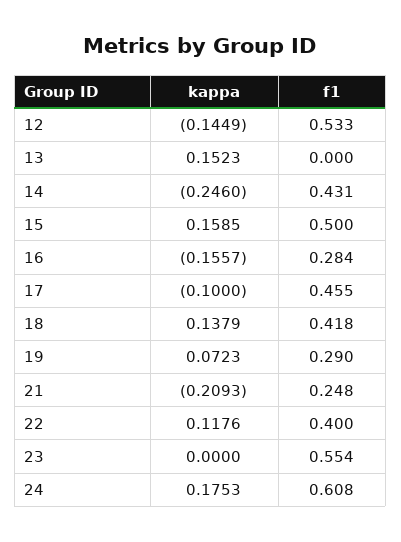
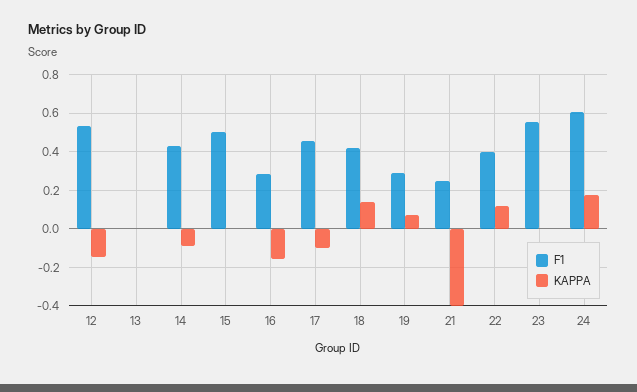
  {
    "kappa": {
      "12": -0.1449,
-     "13": 0.1523,
+     "13": 0,
-     "14": -0.246,
+     "14": -0.1,
-     "15": 0.1585,
+     "15": 0,
      "16": -0.1557,
      "17": -0.1,
      "18": 0.1379,
      "19": 0.0723,
-     "21": -0.2093,
+     "21": -0.4,
      "22": 0.1176,
      "23": 0,
      "24": 0.1753
    },
    "f1": {
      "12": 0.533,
      "13": 0,
      "14": 0.431,
      "15": 0.5,
      "16": 0.284,
      "17": 0.455,
      "18": 0.418,
      "19": 0.29,
      "21": 0.248,
      "22": 0.4,
      "23": 0.554,
      "24": 0.608
    }
  }

